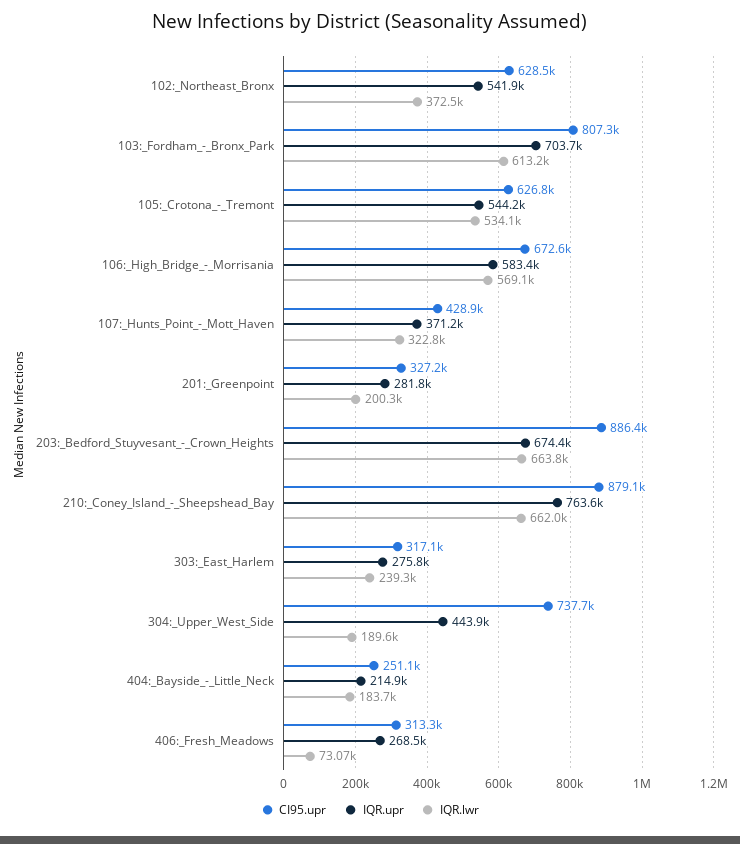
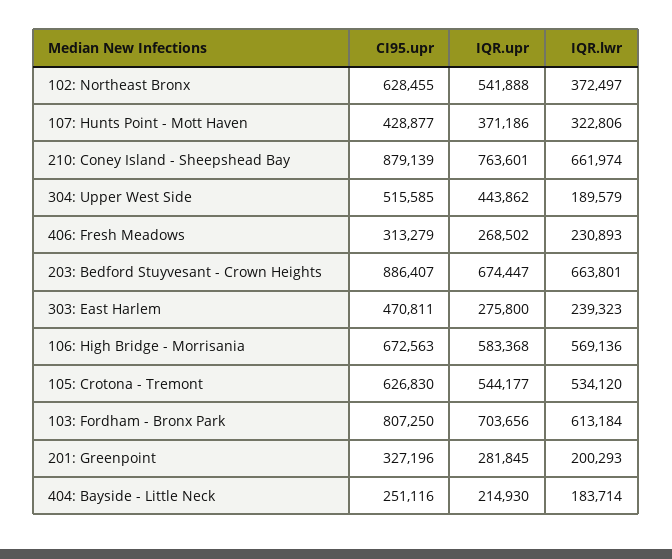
  {
    "CI95.upr": {
      "102:_Northeast_Bronx": 628455,
      "103:_Fordham_-_Bronx_Park": 807250,
      "105:_Crotona_-_Tremont": 626830,
      "106:_High_Bridge_-_Morrisania": 672563,
      "107:_Hunts_Point_-_Mott_Haven": 428877,
      "201:_Greenpoint": 327196,
      "203:_Bedford_Stuyvesant_-_Crown_Heights": 886407,
      "210:_Coney_Island_-_Sheepshead_Bay": 879139,
-     "303:_East_Harlem": 317100,
+     "303:_East_Harlem": 470811,
-     "304:_Upper_West_Side": 737700,
+     "304:_Upper_West_Side": 515585,
      "404:_Bayside_-_Little_Neck": 251116,
      "406:_Fresh_Meadows": 313279
    },
    "IQR.upr": {
      "102:_Northeast_Bronx": 541888,
      "103:_Fordham_-_Bronx_Park": 703656,
      "105:_Crotona_-_Tremont": 544177,
      "106:_High_Bridge_-_Morrisania": 583368,
      "107:_Hunts_Point_-_Mott_Haven": 371186,
      "201:_Greenpoint": 281845,
      "203:_Bedford_Stuyvesant_-_Crown_Heights": 674447,
      "210:_Coney_Island_-_Sheepshead_Bay": 763601,
      "303:_East_Harlem": 275800,
      "304:_Upper_West_Side": 443862,
      "404:_Bayside_-_Little_Neck": 214930,
      "406:_Fresh_Meadows": 268502
    },
    "IQR.lwr": {
      "102:_Northeast_Bronx": 372497,
      "103:_Fordham_-_Bronx_Park": 613184,
      "105:_Crotona_-_Tremont": 534120,
      "106:_High_Bridge_-_Morrisania": 569136,
      "107:_Hunts_Point_-_Mott_Haven": 322806,
      "201:_Greenpoint": 200293,
      "203:_Bedford_Stuyvesant_-_Crown_Heights": 663801,
      "210:_Coney_Island_-_Sheepshead_Bay": 661974,
      "303:_East_Harlem": 239323,
      "304:_Upper_West_Side": 189579,
      "404:_Bayside_-_Little_Neck": 183714,
-     "406:_Fresh_Meadows": 73070
+     "406:_Fresh_Meadows": 230893
    }
  }

